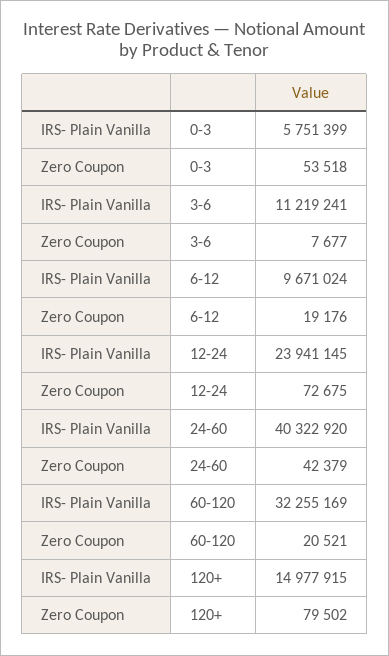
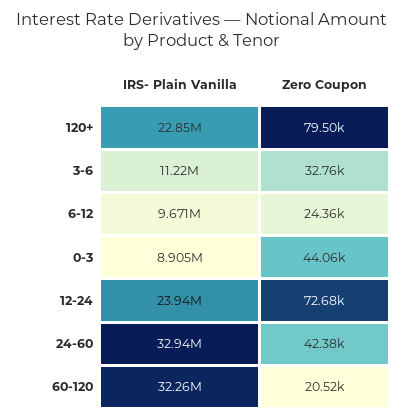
  {
    "IRS- Plain Vanilla": {
-     "0-3": 5751399,
+     "0-3": 8905000,
      "3-6": 11219241,
      "6-12": 9671024,
      "12-24": 23941145,
-     "24-60": 40322920,
+     "24-60": 32940000,
      "60-120": 32255169,
-     "120+": 14977915
+     "120+": 22850000
    },
    "Zero Coupon": {
-     "0-3": 53518,
+     "0-3": 44060,
-     "3-6": 7677,
+     "3-6": 32760,
-     "6-12": 19176,
+     "6-12": 24360,
      "12-24": 72675,
      "24-60": 42379,
      "60-120": 20521,
      "120+": 79502
    }
  }

